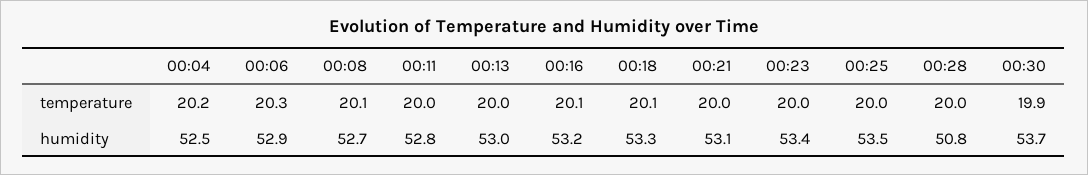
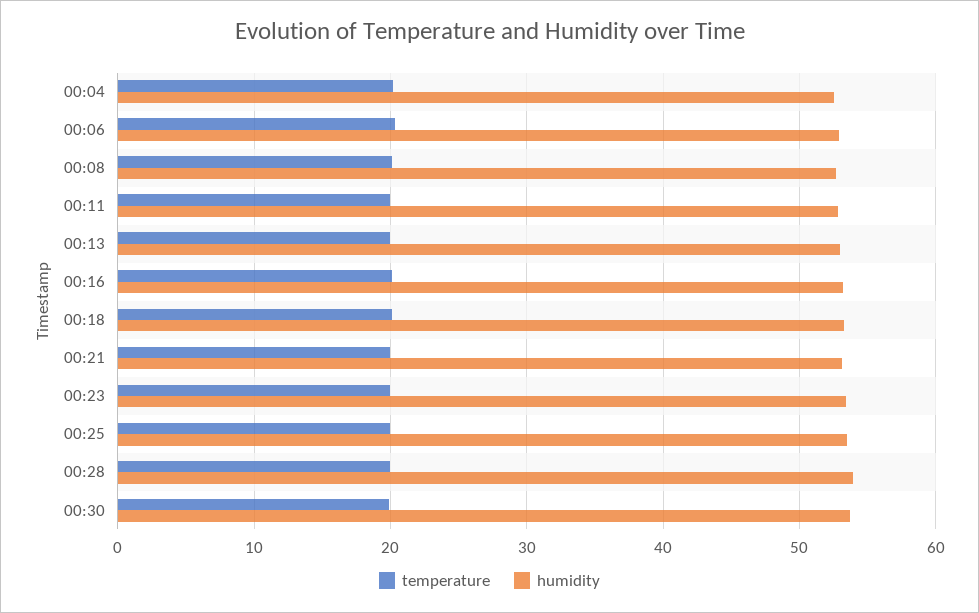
  {
    "temperature": {
      "00:04": 20.2,
      "00:06": 20.3,
      "00:08": 20.1,
      "00:11": 20,
      "00:13": 20,
      "00:16": 20.1,
      "00:18": 20.1,
      "00:21": 20,
      "00:23": 20,
      "00:25": 20,
      "00:28": 20,
      "00:30": 19.9
    },
    "humidity": {
      "00:04": 52.5,
      "00:06": 52.9,
      "00:08": 52.7,
      "00:11": 52.8,
      "00:13": 53,
      "00:16": 53.2,
      "00:18": 53.3,
      "00:21": 53.1,
      "00:23": 53.4,
      "00:25": 53.5,
-     "00:28": 50.8,
+     "00:28": 54,
      "00:30": 53.7
    }
  }

